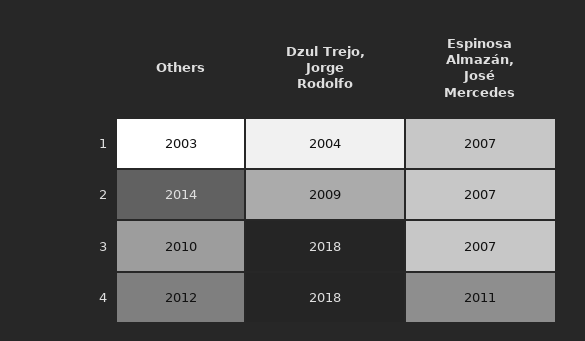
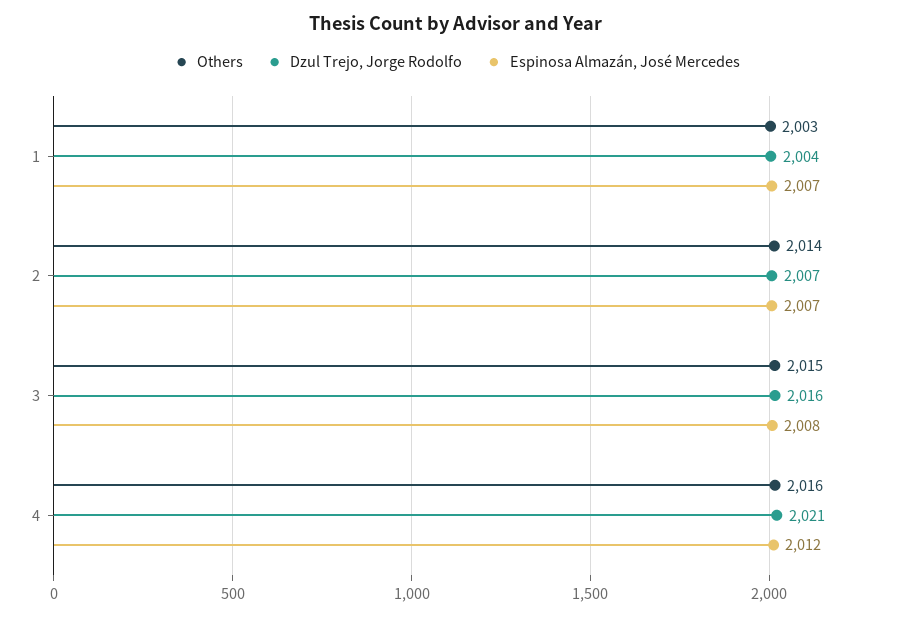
  {
    "Others": {
      "1": 2003,
      "2": 2014,
-     "3": 2010,
+     "3": 2015,
-     "4": 2012
+     "4": 2016
    },
    "Dzul Trejo, Jorge Rodolfo": {
      "1": 2004,
-     "2": 2009,
+     "2": 2007,
-     "3": 2018,
+     "3": 2016,
-     "4": 2018
+     "4": 2021
    },
    "Espinosa Almazán, José Mercedes": {
      "1": 2007,
      "2": 2007,
-     "3": 2007,
+     "3": 2008,
-     "4": 2011
+     "4": 2012
    }
  }

